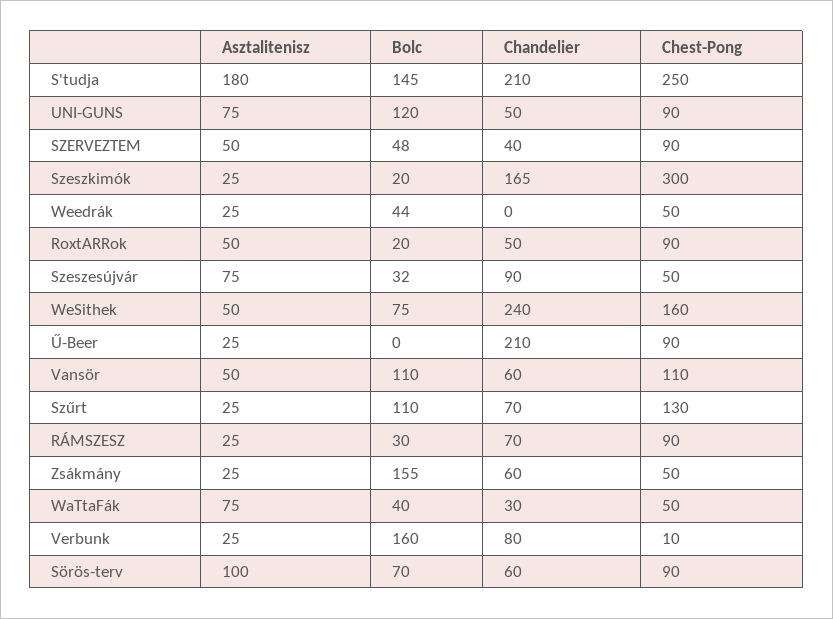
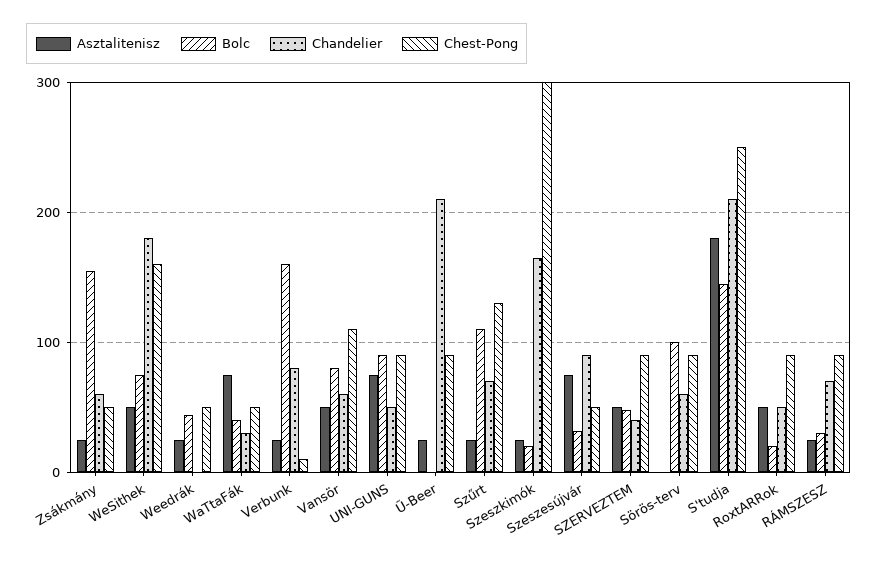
  {
    "Asztalitenisz": {
      "S'tudja": 180,
      "UNI-GUNS": 75,
      "SZERVEZTEM": 50,
      "Szeszkimók": 25,
      "Weedrák": 25,
      "RoxtARRok": 50,
      "Szeszesújvár": 75,
      "WeSithek": 50,
      "Ű-Beer": 25,
      "Vansör": 50,
      "Szűrt": 25,
      "RÁMSZESZ": 25,
      "Zsákmány": 25,
      "WaTtaFák": 75,
      "Verbunk": 25,
-     "Sörös-terv": 100
+     "Sörös-terv": 0
    },
    "Bolc": {
      "S'tudja": 145,
-     "UNI-GUNS": 120,
+     "UNI-GUNS": 90,
      "SZERVEZTEM": 48,
      "Szeszkimók": 20,
      "Weedrák": 44,
      "RoxtARRok": 20,
      "Szeszesújvár": 32,
      "WeSithek": 75,
      "Ű-Beer": 0,
-     "Vansör": 110,
+     "Vansör": 80,
      "Szűrt": 110,
      "RÁMSZESZ": 30,
      "Zsákmány": 155,
      "WaTtaFák": 40,
      "Verbunk": 160,
-     "Sörös-terv": 70
+     "Sörös-terv": 100
    },
    "Chandelier": {
      "S'tudja": 210,
      "UNI-GUNS": 50,
      "SZERVEZTEM": 40,
      "Szeszkimók": 165,
      "Weedrák": 0,
      "RoxtARRok": 50,
      "Szeszesújvár": 90,
-     "WeSithek": 240,
+     "WeSithek": 180,
      "Ű-Beer": 210,
      "Vansör": 60,
      "Szűrt": 70,
      "RÁMSZESZ": 70,
      "Zsákmány": 60,
      "WaTtaFák": 30,
      "Verbunk": 80,
      "Sörös-terv": 60
    },
    "Chest-Pong": {
      "S'tudja": 250,
      "UNI-GUNS": 90,
      "SZERVEZTEM": 90,
      "Szeszkimók": 300,
      "Weedrák": 50,
      "RoxtARRok": 90,
      "Szeszesújvár": 50,
      "WeSithek": 160,
      "Ű-Beer": 90,
      "Vansör": 110,
      "Szűrt": 130,
      "RÁMSZESZ": 90,
      "Zsákmány": 50,
      "WaTtaFák": 50,
      "Verbunk": 10,
      "Sörös-terv": 90
    }
  }

